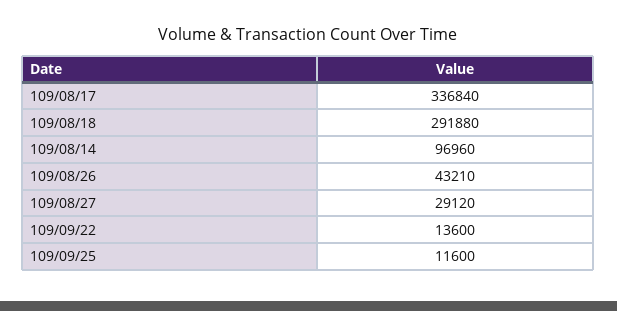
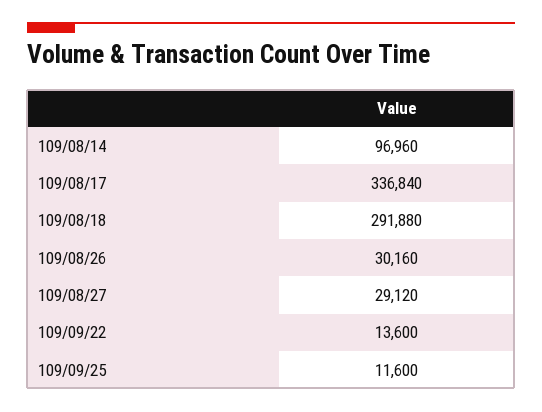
  {
    "109/08/17": 336840,
    "109/08/18": 291880,
    "109/08/14": 96960,
-   "109/08/26": 43210,
+   "109/08/26": 30160,
    "109/08/27": 29120,
    "109/09/22": 13600,
    "109/09/25": 11600
  }

